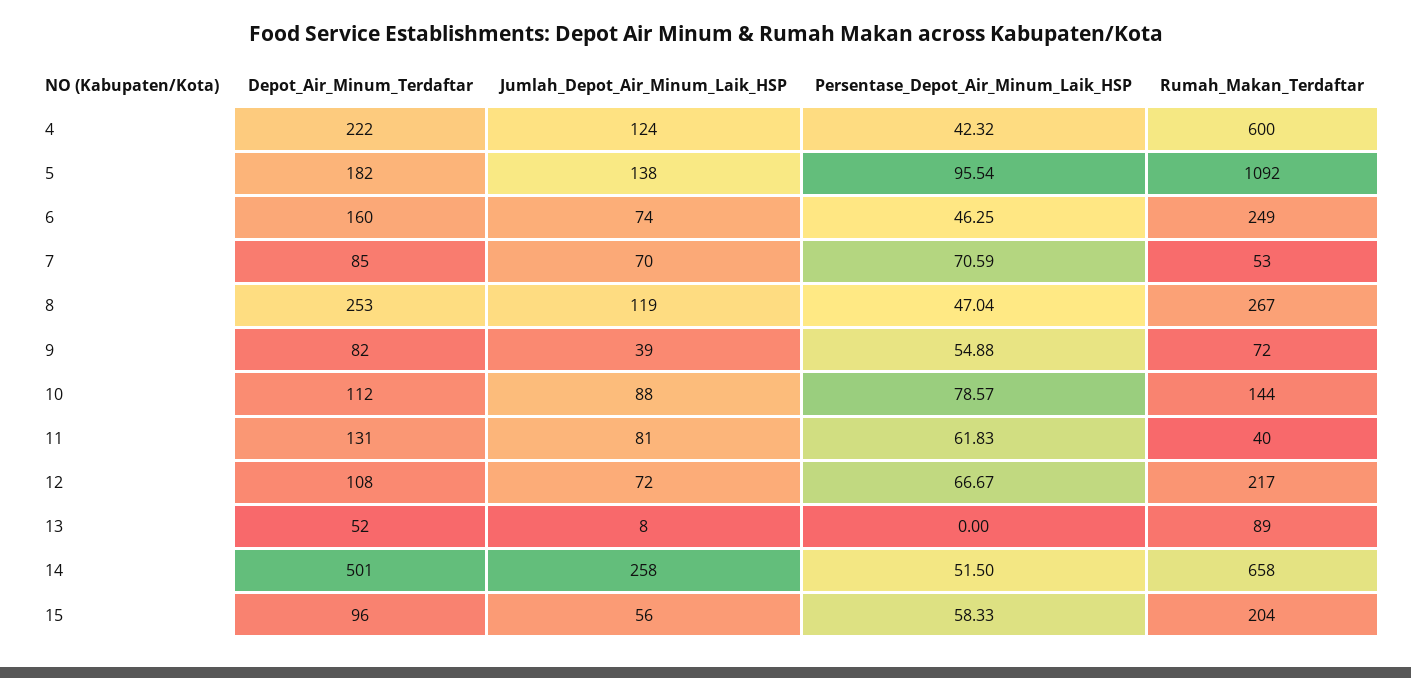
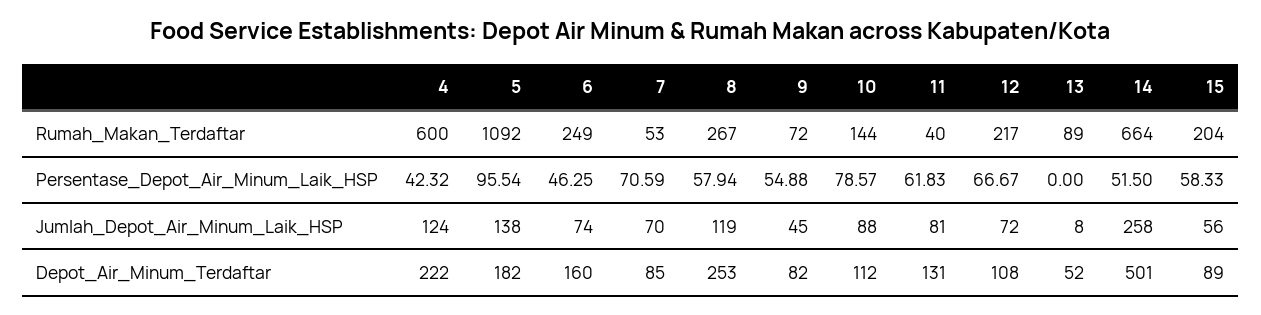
  {
    "Depot_Air_Minum_Terdaftar": {
      "4": 222,
      "5": 182,
      "6": 160,
      "7": 85,
      "8": 253,
      "9": 82,
      "10": 112,
      "11": 131,
      "12": 108,
      "13": 52,
      "14": 501,
-     "15": 96
+     "15": 89
    },
    "Jumlah_Depot_Air_Minum_Laik_HSP": {
      "4": 124,
      "5": 138,
      "6": 74,
      "7": 70,
      "8": 119,
-     "9": 39,
+     "9": 45,
      "10": 88,
      "11": 81,
      "12": 72,
      "13": 8,
      "14": 258,
      "15": 56
    },
    "Persentase_Depot_Air_Minum_Laik_HSP": {
      "4": 42.32,
      "5": 95.54,
      "6": 46.25,
      "7": 70.59,
-     "8": 47.04,
+     "8": 57.94,
      "9": 54.88,
      "10": 78.57,
      "11": 61.83,
      "12": 66.67,
      "13": 0,
      "14": 51.5,
      "15": 58.33
    },
    "Rumah_Makan_Terdaftar": {
      "4": 600,
      "5": 1092,
      "6": 249,
      "7": 53,
      "8": 267,
      "9": 72,
      "10": 144,
      "11": 40,
      "12": 217,
      "13": 89,
-     "14": 658,
+     "14": 664,
      "15": 204
    }
  }

